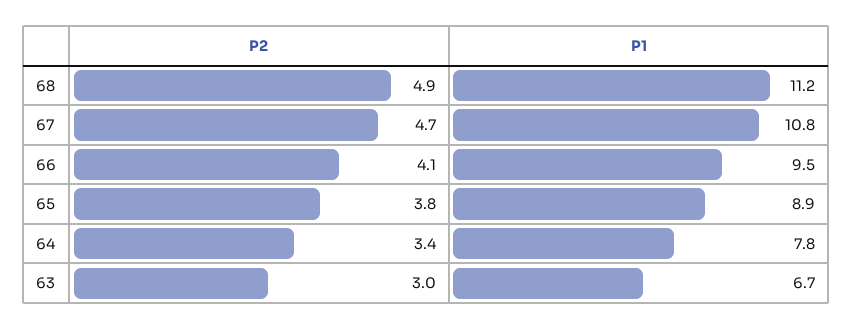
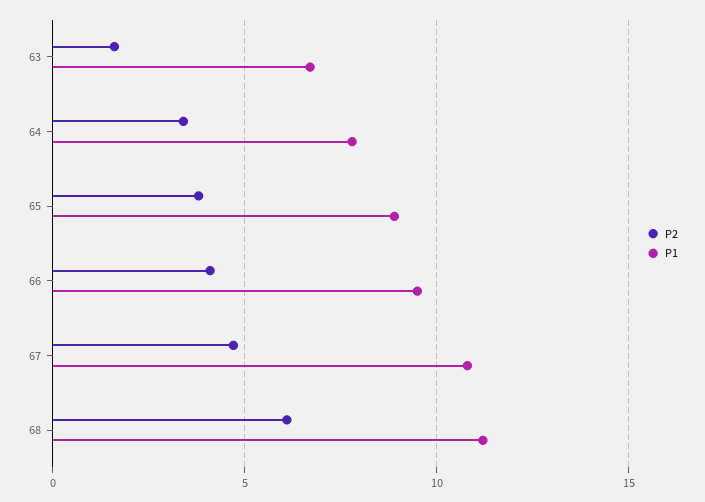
  {
    "P2": {
-     "68": 4.9,
+     "68": 6,
      "67": 4.7,
      "66": 4.1,
      "65": 3.8,
      "64": 3.4,
-     "63": 3
+     "63": 1.5
    },
    "P1": {
      "68": 11.2,
      "67": 10.8,
      "66": 9.5,
      "65": 8.9,
      "64": 7.8,
      "63": 6.7
    }
  }

